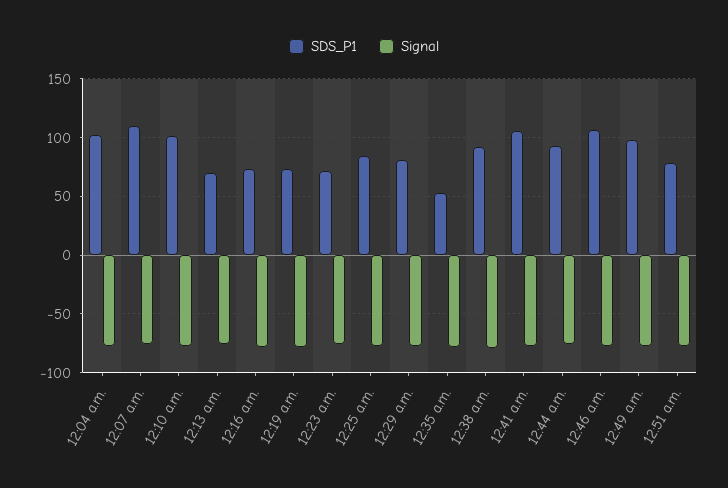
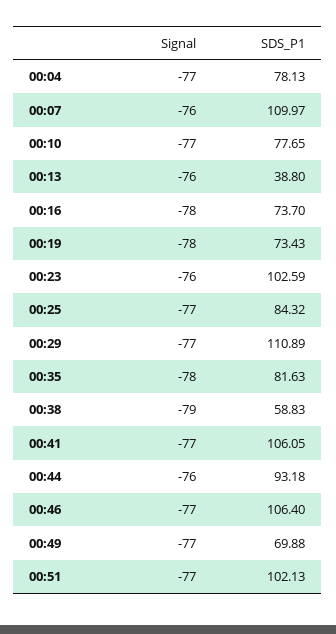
  {
    "SDS_P1": {
-     "12:04 a.m.": 100,
+     "12:04 a.m.": 78.13,
      "12:07 a.m.": 109.97,
-     "12:10 a.m.": 100,
+     "12:10 a.m.": 77.65,
-     "12:13 a.m.": 70,
+     "12:13 a.m.": 38.8,
      "12:16 a.m.": 73.7,
      "12:19 a.m.": 73.43,
-     "12:23 a.m.": 70,
+     "12:23 a.m.": 102.59,
      "12:25 a.m.": 84.32,
-     "12:29 a.m.": 80,
+     "12:29 a.m.": 110.89,
-     "12:35 a.m.": 50,
+     "12:35 a.m.": 81.63,
-     "12:38 a.m.": 90,
+     "12:38 a.m.": 58.83,
      "12:41 a.m.": 106.05,
      "12:44 a.m.": 93.18,
      "12:46 a.m.": 106.4,
-     "12:49 a.m.": 100,
+     "12:49 a.m.": 69.88,
-     "12:51 a.m.": 80
+     "12:51 a.m.": 102.13
    },
    "Signal": {
      "12:04 a.m.": -77,
      "12:07 a.m.": -76,
      "12:10 a.m.": -77,
      "12:13 a.m.": -76,
      "12:16 a.m.": -78,
      "12:19 a.m.": -78,
      "12:23 a.m.": -76,
      "12:25 a.m.": -77,
      "12:29 a.m.": -77,
      "12:35 a.m.": -78,
      "12:38 a.m.": -79,
      "12:41 a.m.": -77,
      "12:44 a.m.": -76,
      "12:46 a.m.": -77,
      "12:49 a.m.": -77,
      "12:51 a.m.": -77
    }
  }

